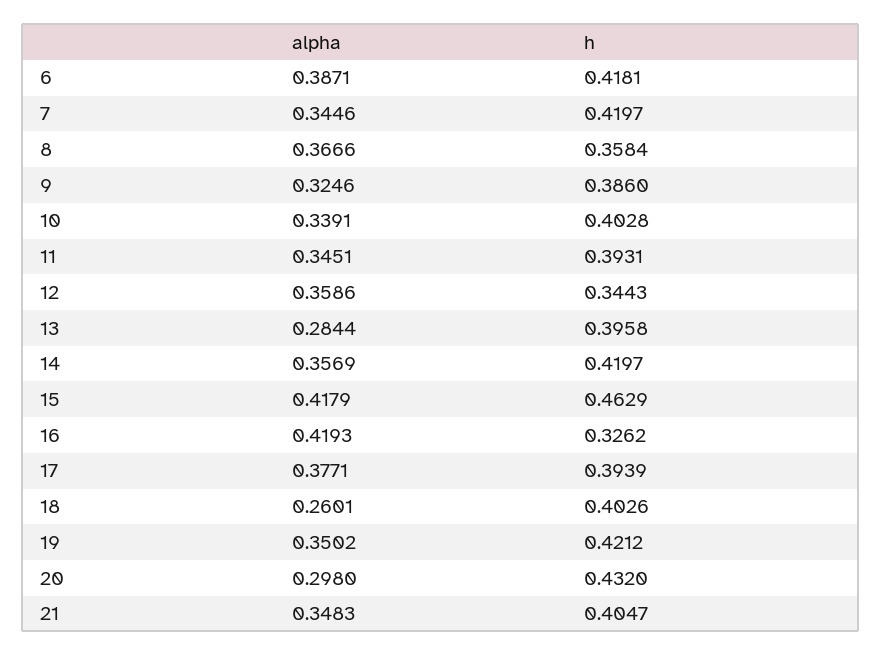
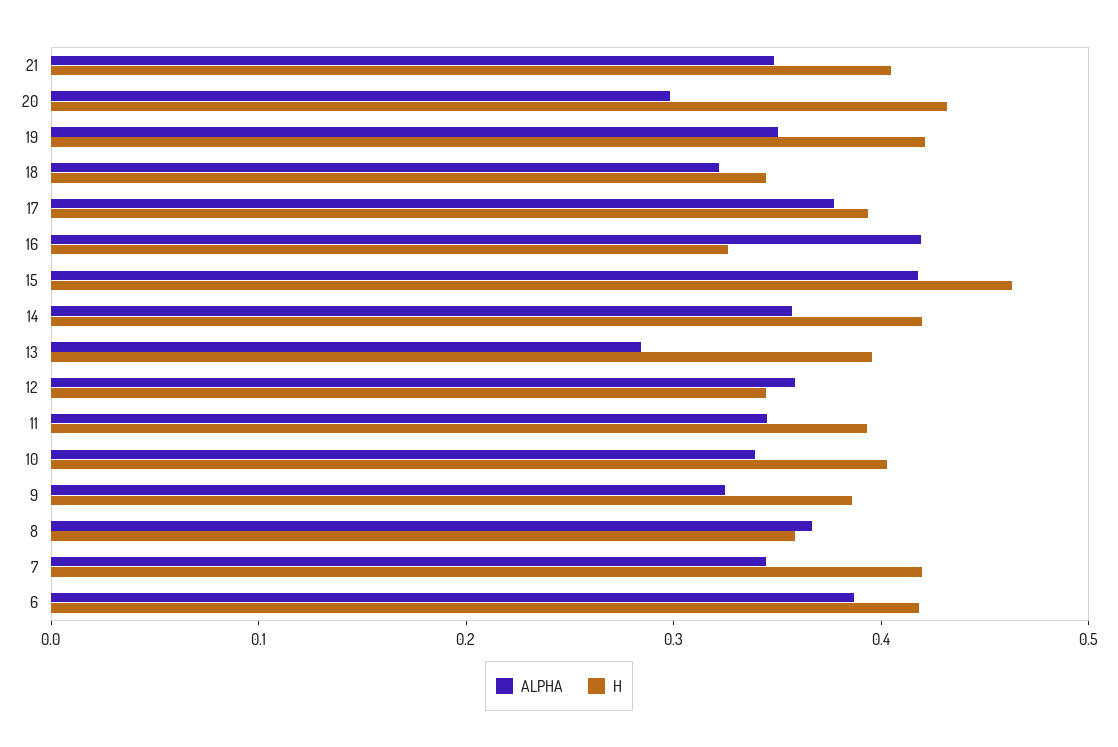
  {
    "alpha": {
      "6": 0.3871,
      "7": 0.3446,
      "8": 0.3666,
      "9": 0.3246,
      "10": 0.3391,
      "11": 0.3451,
      "12": 0.3586,
      "13": 0.2844,
      "14": 0.3569,
      "15": 0.4179,
      "16": 0.4193,
      "17": 0.3771,
-     "18": 0.2601,
+     "18": 0.32,
      "19": 0.3502,
      "20": 0.298,
      "21": 0.3483
    },
    "h": {
      "6": 0.4181,
      "7": 0.4197,
      "8": 0.3584,
      "9": 0.386,
      "10": 0.4028,
      "11": 0.3931,
      "12": 0.3443,
      "13": 0.3958,
      "14": 0.4197,
      "15": 0.4629,
      "16": 0.3262,
      "17": 0.3939,
-     "18": 0.4026,
+     "18": 0.34,
      "19": 0.4212,
      "20": 0.432,
      "21": 0.4047
    }
  }

